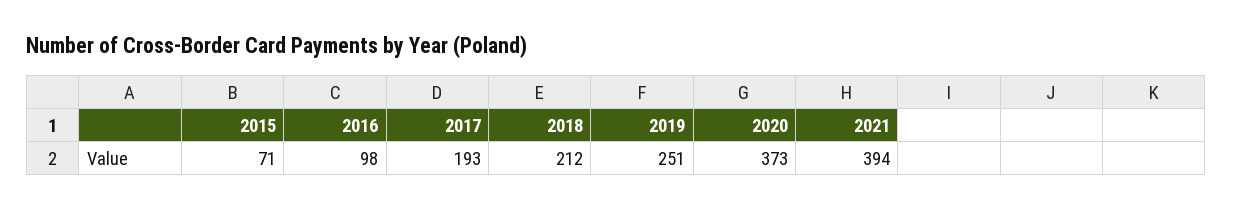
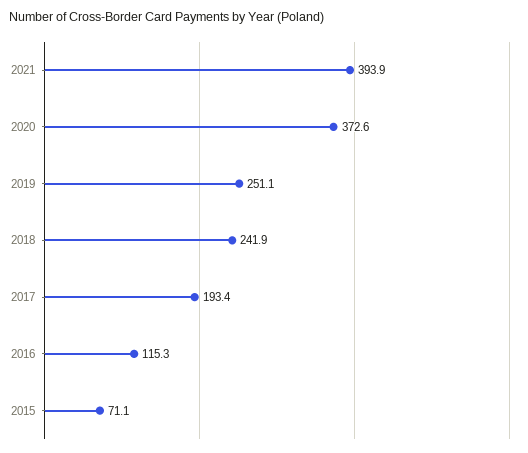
  {
    "2015": 71.1,
-   "2016": 98,
+   "2016": 115.3,
    "2017": 193.4,
-   "2018": 212,
+   "2018": 241.9,
    "2019": 251.1,
    "2020": 372.6,
    "2021": 393.9
  }

